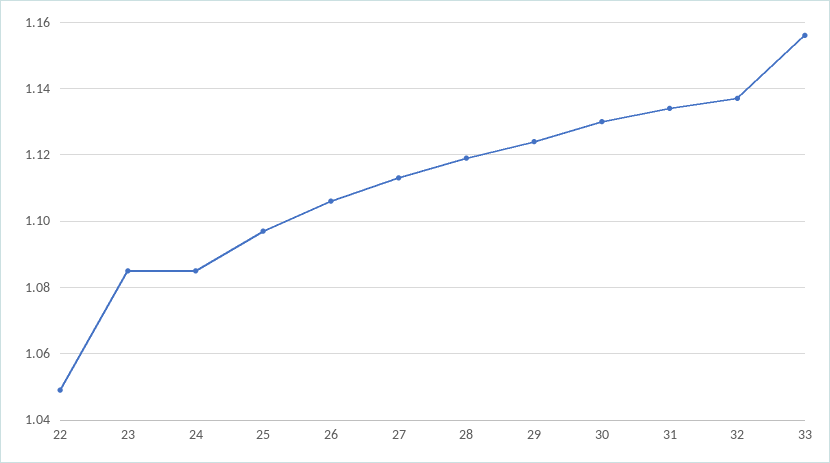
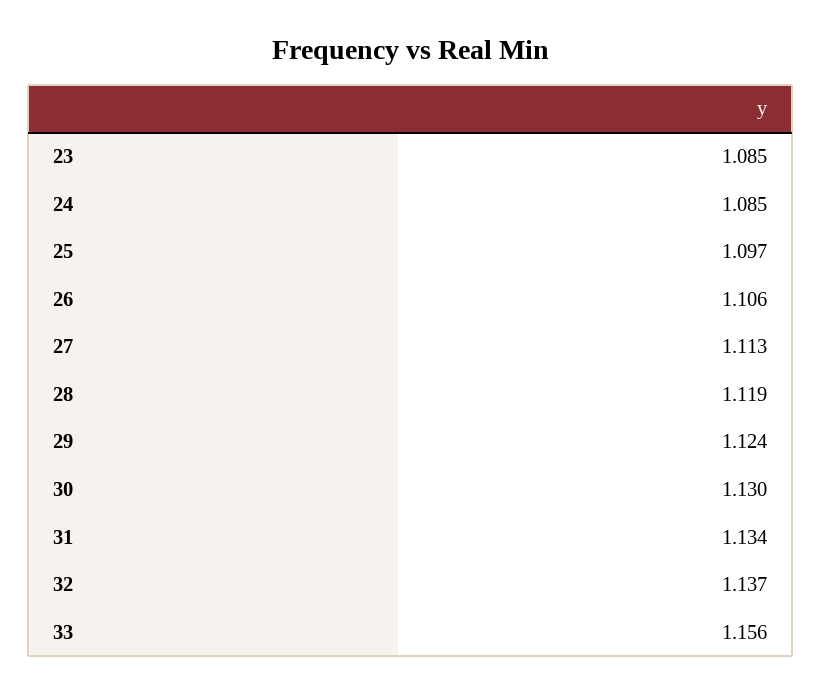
  {
-   "22": 1.05,
    "23": 1.085,
    "24": 1.085,
    "25": 1.097,
    "26": 1.106,
    "27": 1.113,
    "28": 1.119,
    "29": 1.124,
    "30": 1.13,
    "31": 1.134,
    "32": 1.137,
    "33": 1.156
  }

